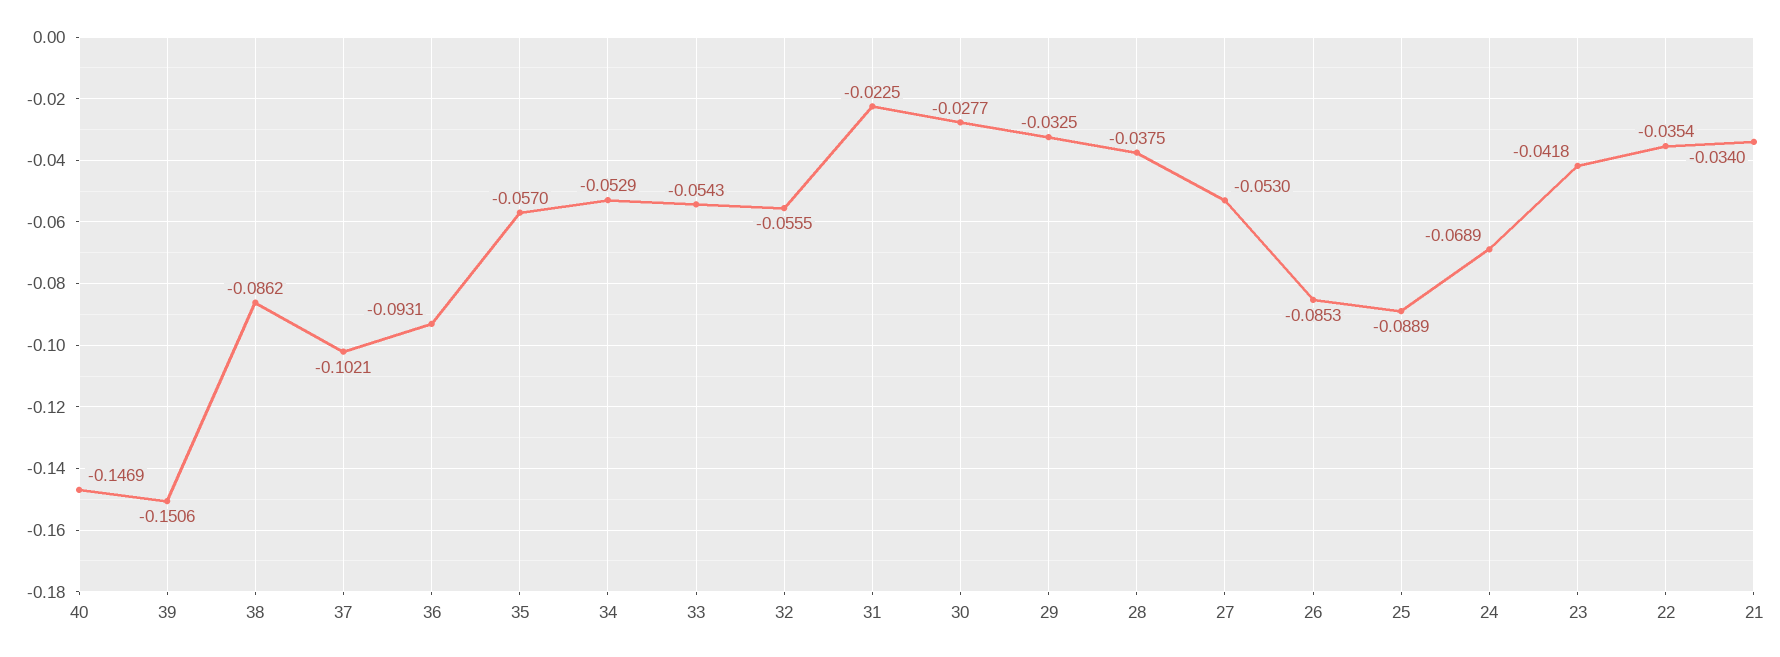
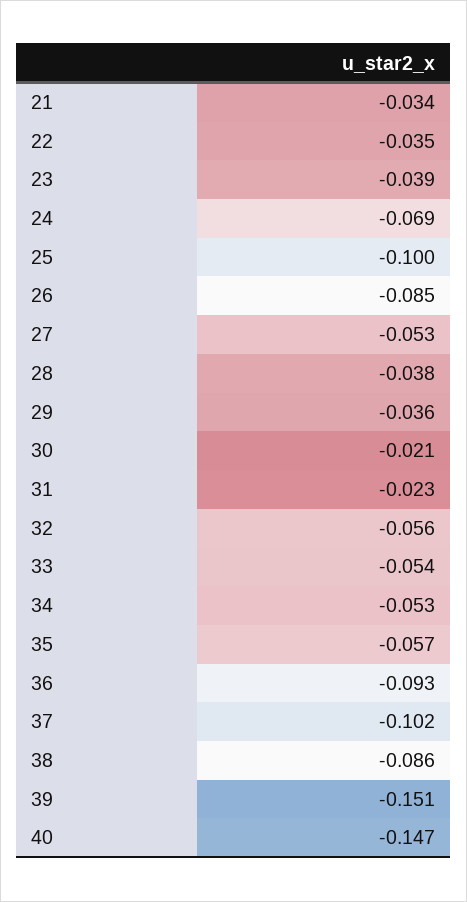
  {
    "40": -0.1469,
    "39": -0.1506,
    "38": -0.0862,
    "37": -0.1021,
    "36": -0.0931,
    "35": -0.057,
    "34": -0.0529,
    "33": -0.0543,
    "32": -0.0555,
    "31": -0.0225,
-   "30": -0.0277,
+   "30": -0.021,
-   "29": -0.0325,
+   "29": -0.036,
    "28": -0.0375,
    "27": -0.053,
    "26": -0.0853,
-   "25": -0.0889,
+   "25": -0.1,
    "24": -0.0689,
-   "23": -0.0418,
+   "23": -0.039,
    "22": -0.0354,
    "21": -0.034
  }

